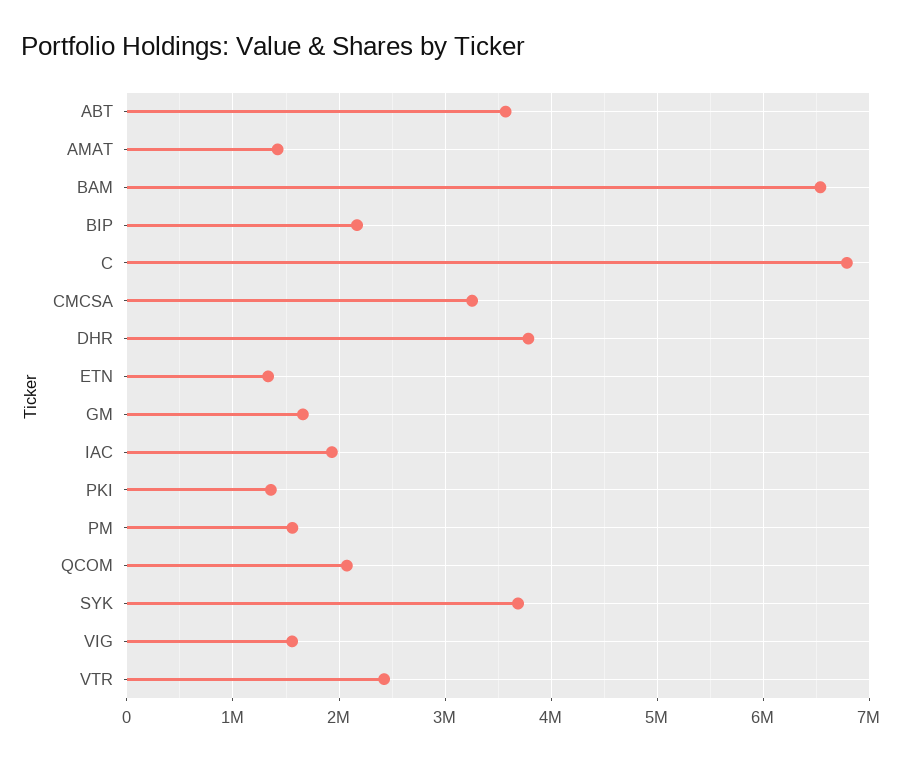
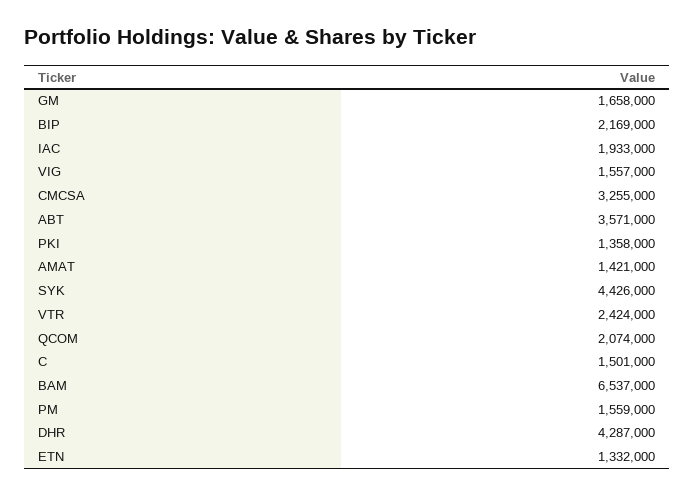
  {
    "ABT": 3571000,
    "AMAT": 1421000,
    "BAM": 6537000,
    "BIP": 2169000,
-   "C": 6800000,
+   "C": 1501000,
    "CMCSA": 3255000,
-   "DHR": 3800000,
+   "DHR": 4287000,
    "ETN": 1332000,
    "GM": 1658000,
    "IAC": 1933000,
    "PKI": 1358000,
    "PM": 1559000,
    "QCOM": 2074000,
-   "SYK": 3700000,
+   "SYK": 4426000,
    "VIG": 1557000,
    "VTR": 2424000
  }

